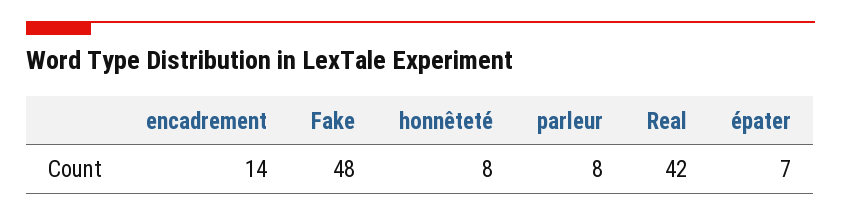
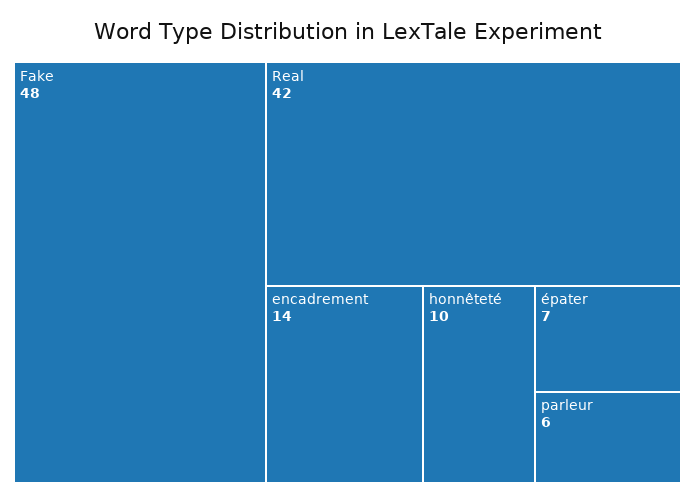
  {
    "encadrement": 14,
    "Fake": 48,
-   "honnêteté": 8,
+   "honnêteté": 10,
-   "parleur": 8,
+   "parleur": 6,
    "Real": 42,
    "épater": 7
  }

